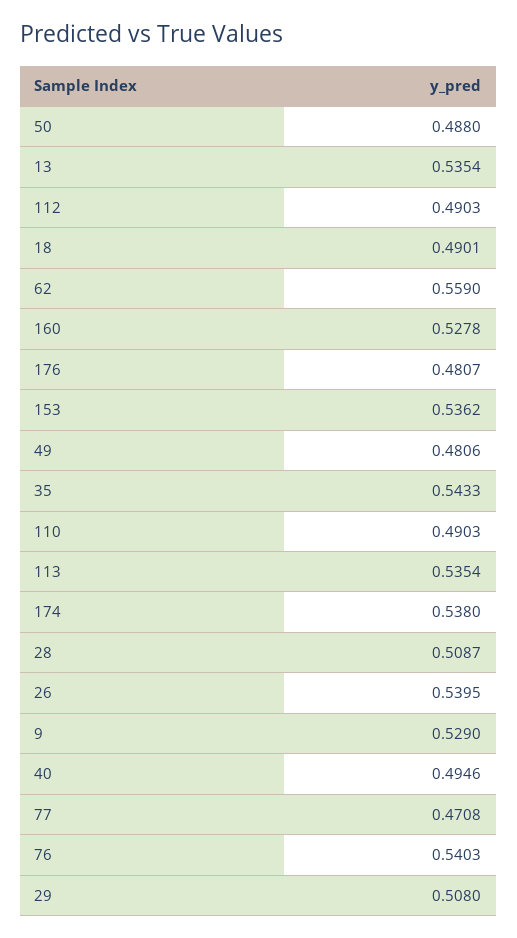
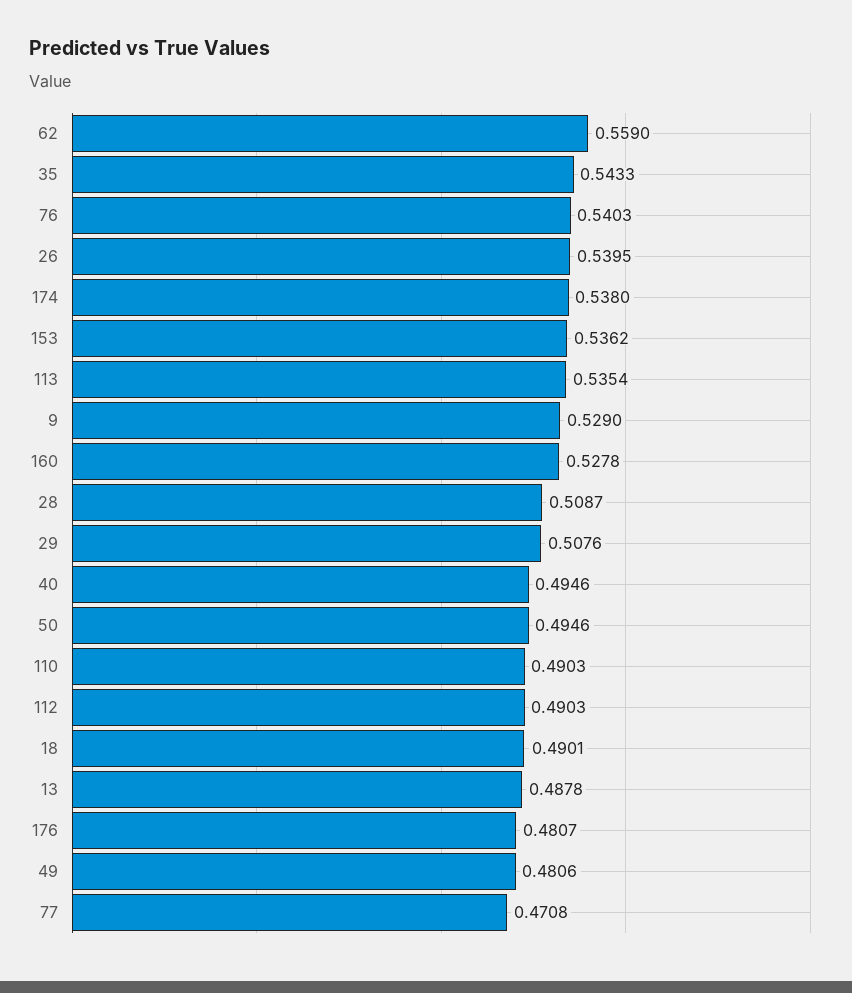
  {
-   "50": 0.488,
+   "50": 0.4946,
-   "13": 0.5354,
+   "13": 0.4878,
    "112": 0.4903,
    "18": 0.4901,
    "62": 0.559,
    "160": 0.5278,
    "176": 0.4807,
    "153": 0.5362,
    "49": 0.4806,
    "35": 0.5433,
    "110": 0.4903,
    "113": 0.5354,
    "174": 0.538,
    "28": 0.5087,
    "26": 0.5395,
    "9": 0.529,
    "40": 0.4946,
    "77": 0.4708,
    "76": 0.5403,
-   "29": 0.508
+   "29": 0.5076
  }

